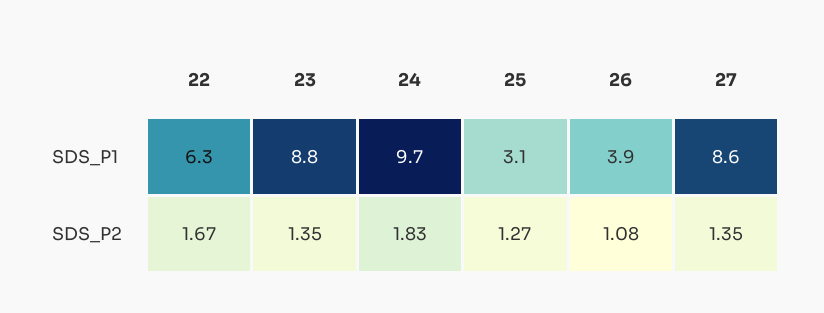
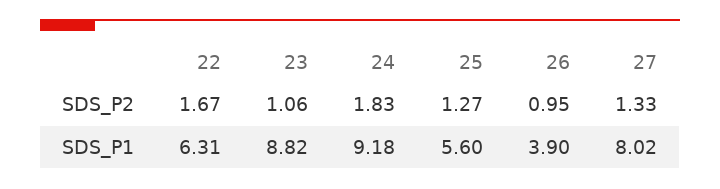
  {
    "22": {
      "SDS_P1": 6.31,
      "SDS_P2": 1.67
    },
    "23": {
      "SDS_P1": 8.82,
-     "SDS_P2": 1.35
+     "SDS_P2": 1.06
    },
    "24": {
-     "SDS_P1": 9.7,
+     "SDS_P1": 9.18,
      "SDS_P2": 1.83
    },
    "25": {
-     "SDS_P1": 3.1,
+     "SDS_P1": 5.6,
      "SDS_P2": 1.27
    },
    "26": {
      "SDS_P1": 3.9,
-     "SDS_P2": 1.08
+     "SDS_P2": 0.95
    },
    "27": {
-     "SDS_P1": 8.6,
+     "SDS_P1": 8.02,
-     "SDS_P2": 1.35
+     "SDS_P2": 1.33
    }
  }

